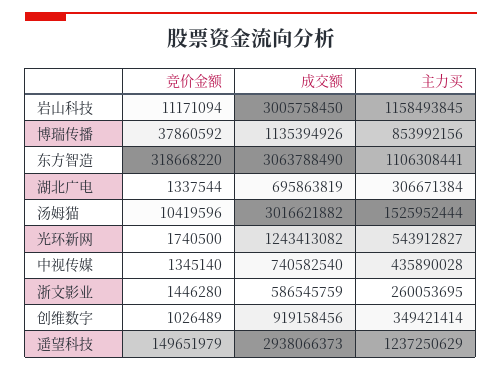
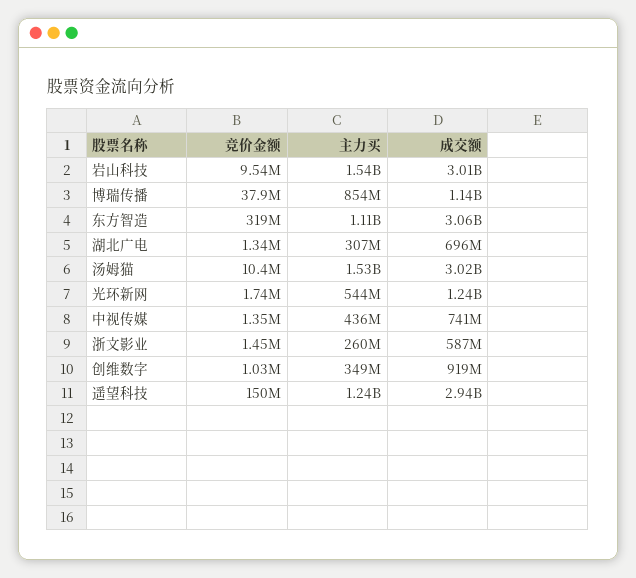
  {
    "竞价金额": {
-     "岩山科技": 11171094,
+     "岩山科技": 9540000,
      "博瑞传播": 37860592,
      "东方智造": 318668220,
      "湖北广电": 1337544,
      "汤姆猫": 10419596,
      "光环新网": 1740500,
      "中视传媒": 1345140,
      "浙文影业": 1446280,
      "创维数字": 1026489,
      "遥望科技": 149651979
    },
    "成交额": {
      "岩山科技": 3005758450,
      "博瑞传播": 1135394926,
      "东方智造": 3063788490,
      "湖北广电": 695863819,
      "汤姆猫": 3016621882,
      "光环新网": 1243413082,
      "中视传媒": 740582540,
      "浙文影业": 586545759,
      "创维数字": 919158456,
      "遥望科技": 2938066373
    },
    "主力买": {
-     "岩山科技": 1158493845,
+     "岩山科技": 1540000000,
      "博瑞传播": 853992156,
      "东方智造": 1106308441,
      "湖北广电": 306671384,
      "汤姆猫": 1525952444,
      "光环新网": 543912827,
      "中视传媒": 435890028,
      "浙文影业": 260053695,
      "创维数字": 349421414,
      "遥望科技": 1237250629
    }
  }

